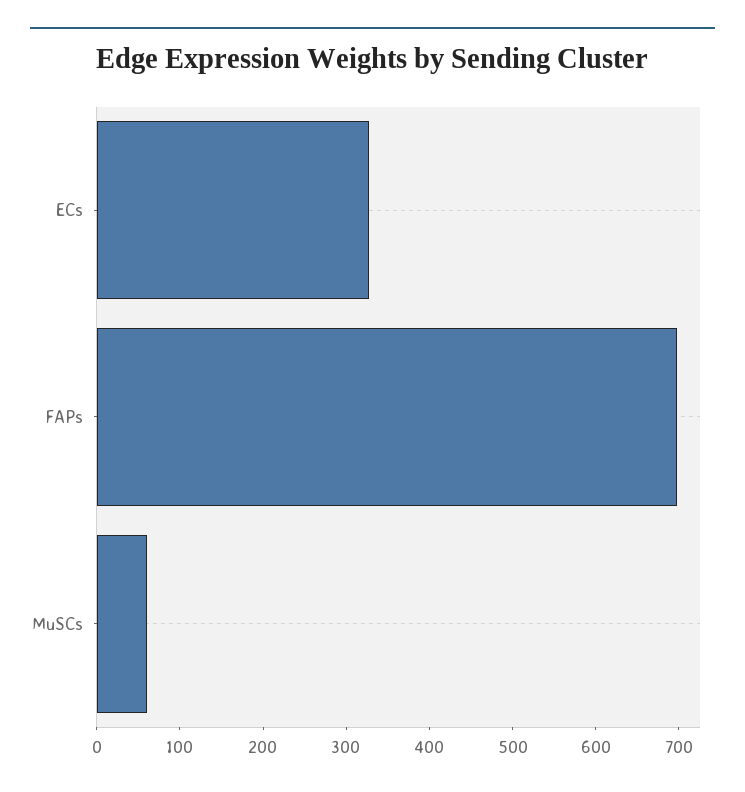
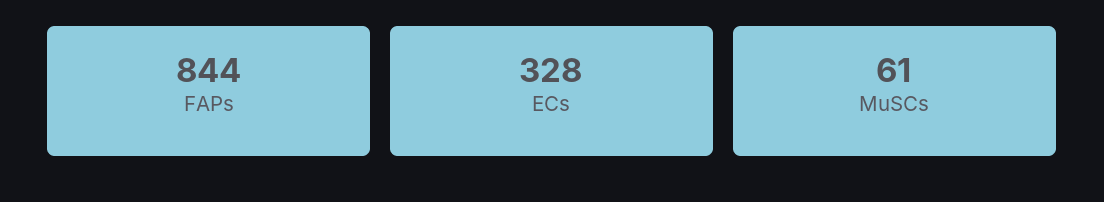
  {
    "ECs": 328,
-   "FAPs": 700,
+   "FAPs": 844,
    "MuSCs": 61
  }

